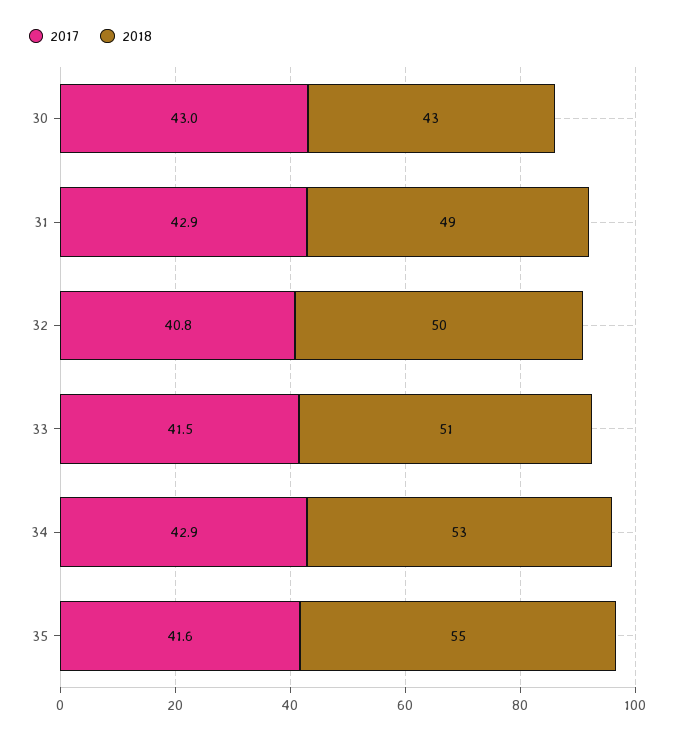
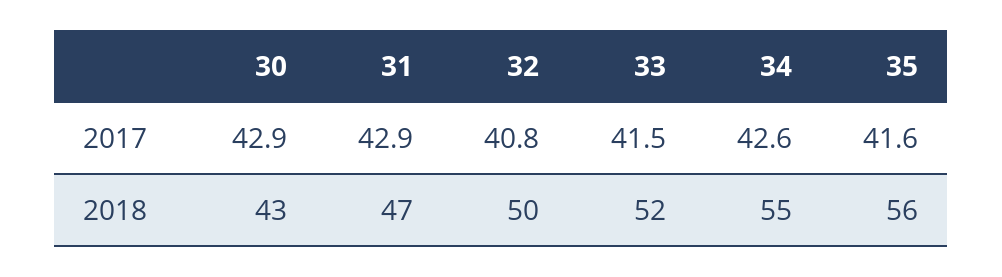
  {
    "2017": {
-     "30": 43,
+     "30": 42.9,
      "31": 42.9,
      "32": 40.8,
      "33": 41.5,
-     "34": 42.9,
+     "34": 42.6,
      "35": 41.6
    },
    "2018": {
      "30": 43,
-     "31": 49,
+     "31": 47,
      "32": 50,
-     "33": 51,
+     "33": 52,
-     "34": 53,
+     "34": 55,
-     "35": 55
+     "35": 56
    }
  }

